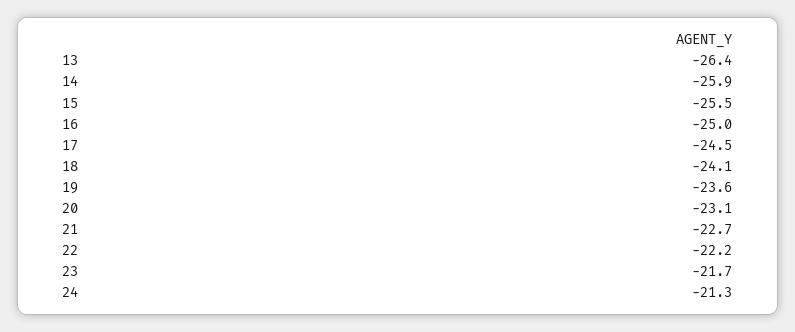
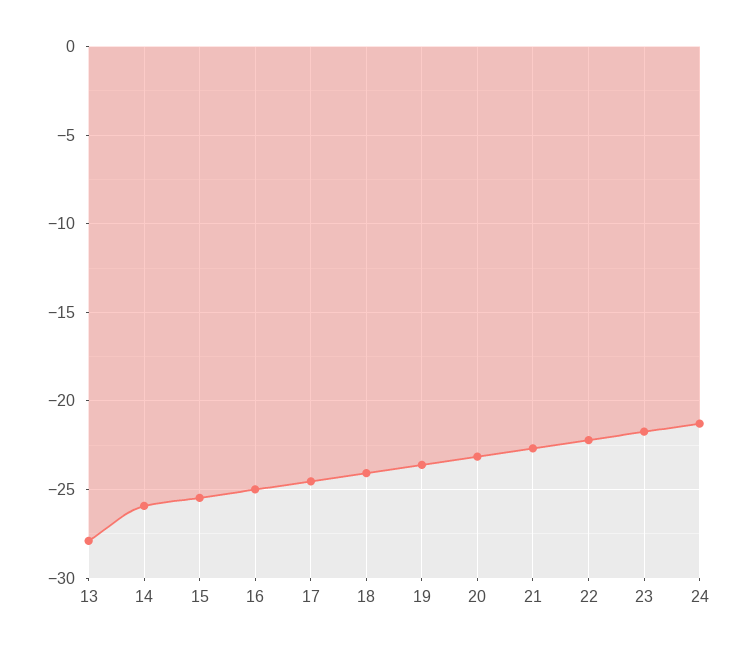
  {
-   "13": -26.4,
+   "13": -28,
    "14": -25.9,
    "15": -25.5,
    "16": -25,
    "17": -24.5,
    "18": -24.1,
    "19": -23.6,
    "20": -23.1,
    "21": -22.7,
    "22": -22.2,
    "23": -21.7,
    "24": -21.3
  }

